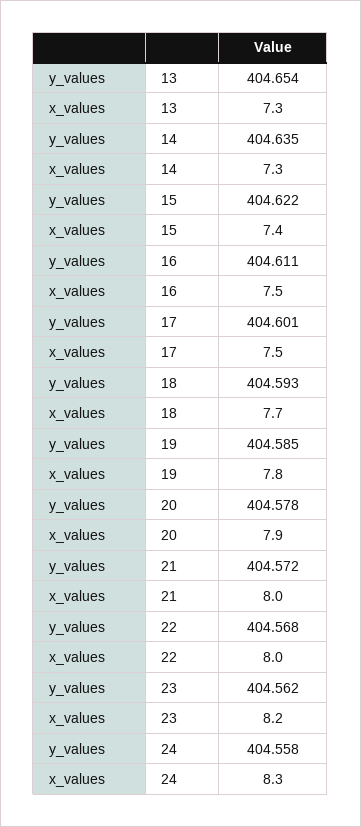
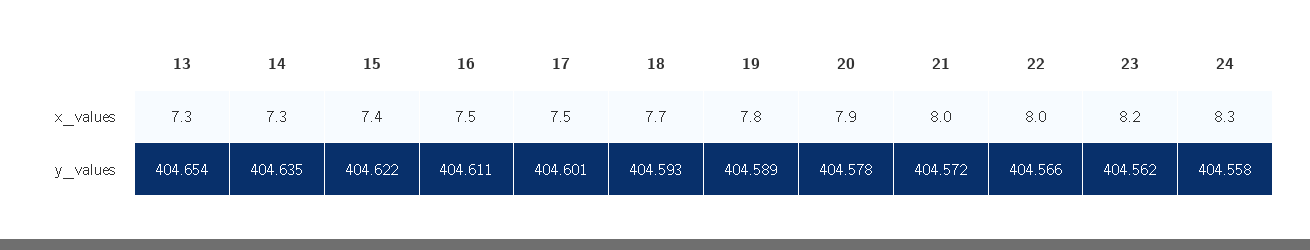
  {
    "y_values": {
      "13": 404.654,
      "14": 404.635,
      "15": 404.622,
      "16": 404.611,
      "17": 404.601,
      "18": 404.593,
-     "19": 404.585,
+     "19": 404.589,
      "20": 404.578,
      "21": 404.572,
-     "22": 404.568,
+     "22": 404.566,
      "23": 404.562,
      "24": 404.558
    },
    "x_values": {
      "13": 7.3,
      "14": 7.3,
      "15": 7.4,
      "16": 7.5,
      "17": 7.5,
      "18": 7.7,
      "19": 7.8,
      "20": 7.9,
      "21": 8,
      "22": 8,
      "23": 8.2,
      "24": 8.3
    }
  }

